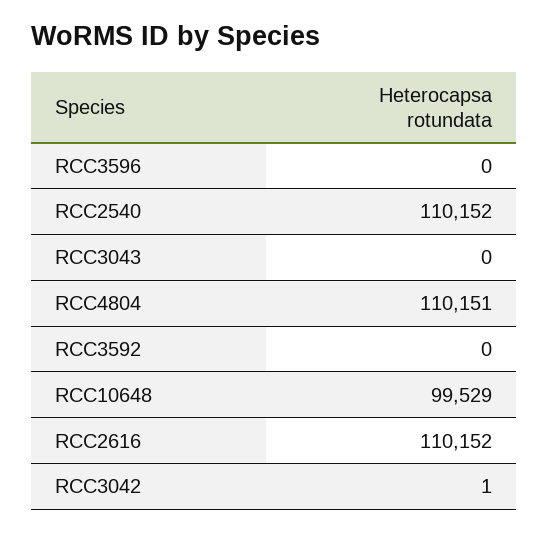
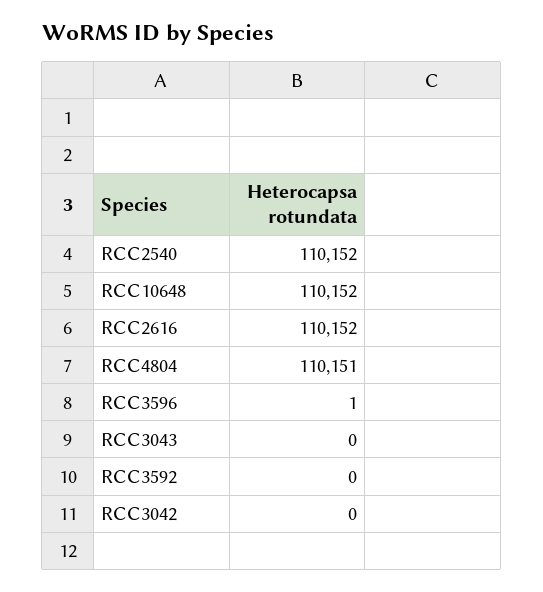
  {
-   "RCC3596": 0,
+   "RCC3596": 1,
    "RCC2540": 110152,
    "RCC3043": 0,
    "RCC4804": 110151,
    "RCC3592": 0,
-   "RCC10648": 99529,
+   "RCC10648": 110152,
    "RCC2616": 110152,
-   "RCC3042": 1
+   "RCC3042": 0
  }

